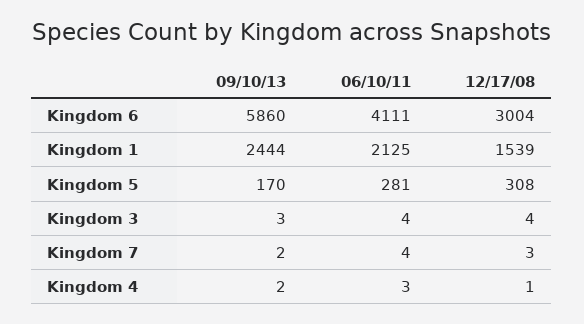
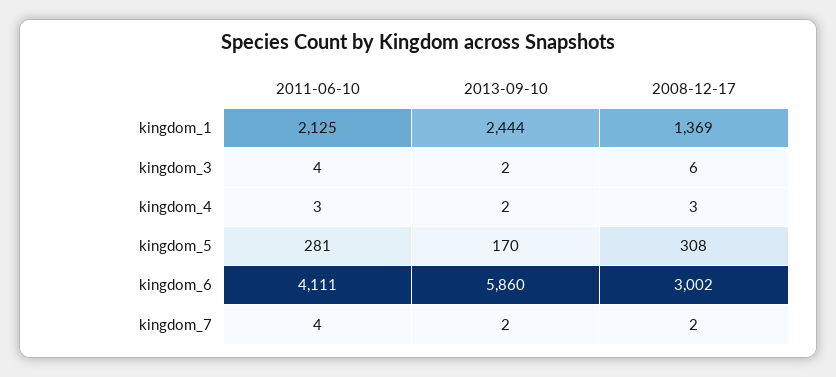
  {
    "09/10/13": {
      "Kingdom 6": 5860,
      "Kingdom 1": 2444,
      "Kingdom 5": 170,
-     "Kingdom 3": 3,
+     "Kingdom 3": 2,
      "Kingdom 7": 2,
      "Kingdom 4": 2
    },
    "06/10/11": {
      "Kingdom 6": 4111,
      "Kingdom 1": 2125,
      "Kingdom 5": 281,
      "Kingdom 3": 4,
      "Kingdom 7": 4,
      "Kingdom 4": 3
    },
    "12/17/08": {
-     "Kingdom 6": 3004,
+     "Kingdom 6": 3002,
-     "Kingdom 1": 1539,
+     "Kingdom 1": 1369,
      "Kingdom 5": 308,
-     "Kingdom 3": 4,
+     "Kingdom 3": 6,
-     "Kingdom 7": 3,
+     "Kingdom 7": 2,
-     "Kingdom 4": 1
+     "Kingdom 4": 3
    }
  }

